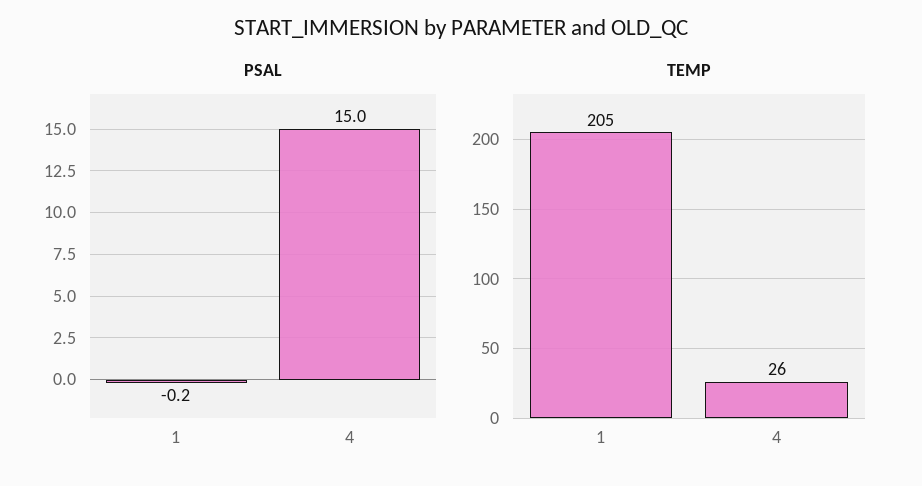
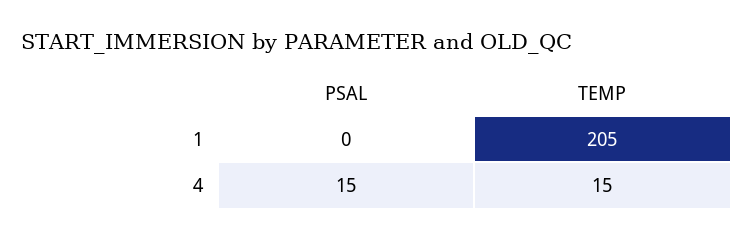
  {
    "PSAL": {
-     "1": -0.2,
+     "1": 0,
      "4": 15
    },
    "TEMP": {
      "1": 205,
-     "4": 26
+     "4": 15
    }
  }

